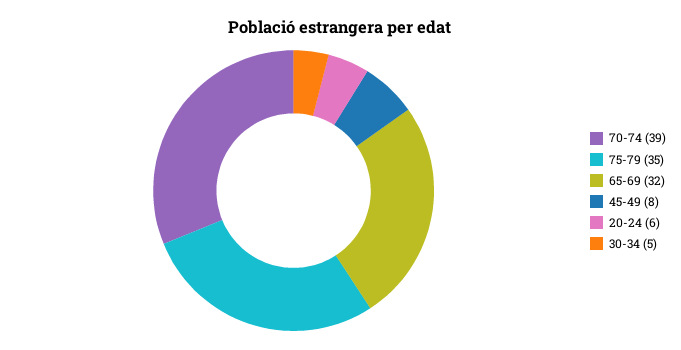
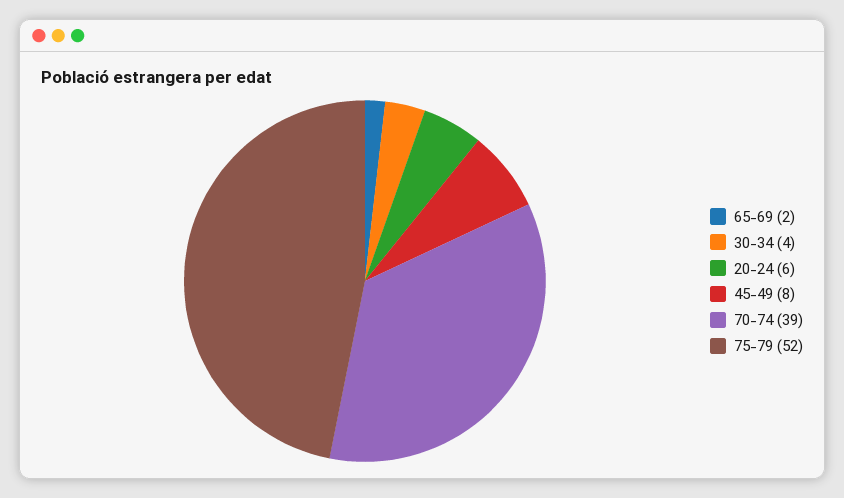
  {
    "70-74": 39,
-   "75-79": 35,
+   "75-79": 52,
-   "65-69": 32,
+   "65-69": 2,
    "45-49": 8,
    "20-24": 6,
-   "30-34": 5
+   "30-34": 4
  }

